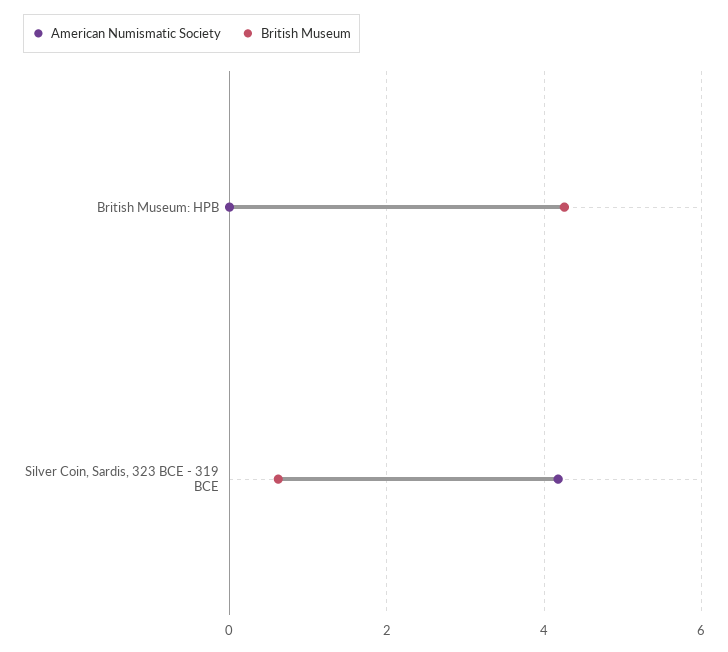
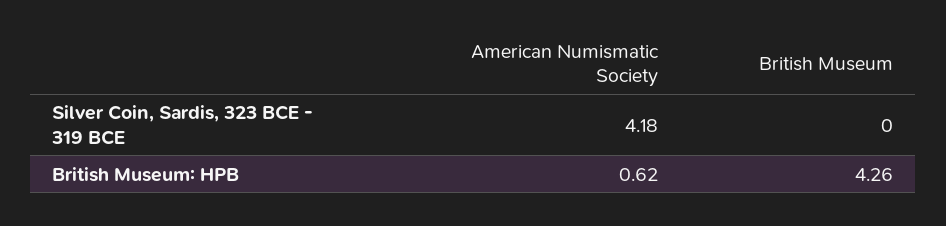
  {
    "American Numismatic Society": {
-     "British Museum: HPB": 0,
+     "British Museum: HPB": 0.62,
      "Silver Coin, Sardis, 323 BCE - 319 BCE": 4.18
    },
    "British Museum": {
      "British Museum: HPB": 4.26,
-     "Silver Coin, Sardis, 323 BCE - 319 BCE": 0.6
+     "Silver Coin, Sardis, 323 BCE - 319 BCE": 0
    }
  }

